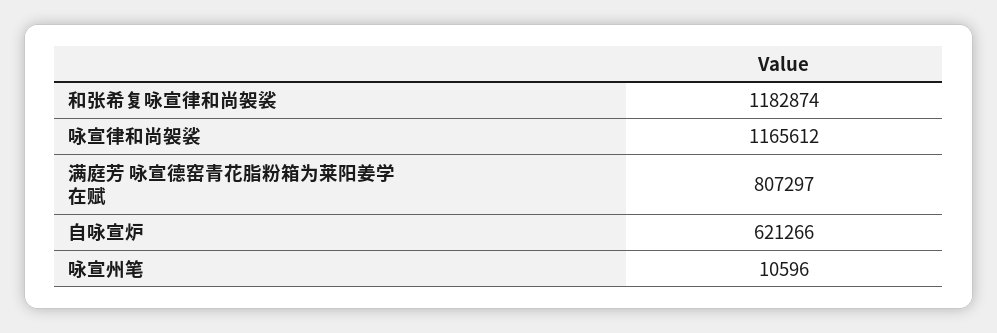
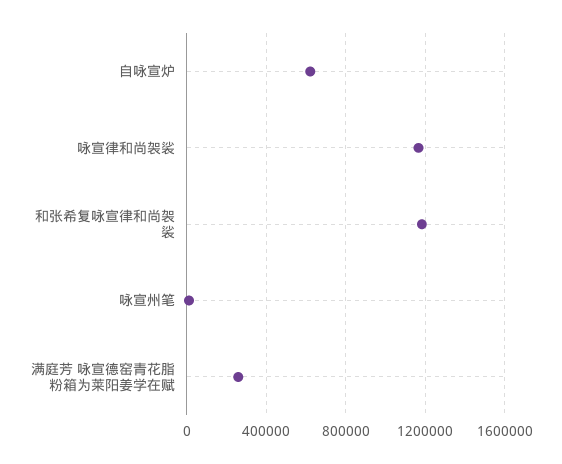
  {
    "和张希复咏宣律和尚袈裟": 1182874,
    "咏宣律和尚袈裟": 1165612,
-   "满庭芳 咏宣德窑青花脂粉箱为莱阳姜学在赋": 807297,
+   "满庭芳 咏宣德窑青花脂粉箱为莱阳姜学在赋": 250000,
    "自咏宣炉": 621266,
    "咏宣州笔": 10596
  }

